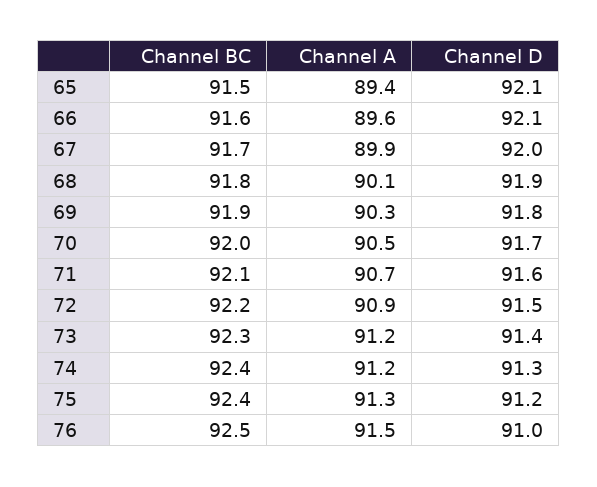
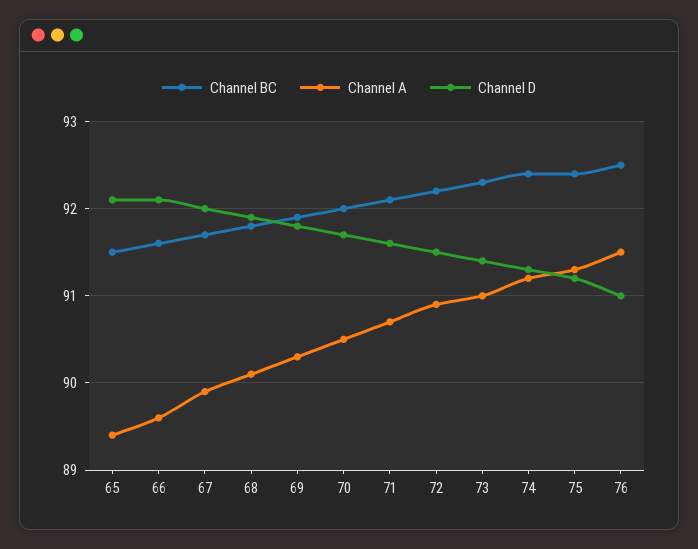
  {
    "Channel BC": {
      "65": 91.5,
      "66": 91.6,
      "67": 91.7,
      "68": 91.8,
      "69": 91.9,
      "70": 92,
      "71": 92.1,
      "72": 92.2,
      "73": 92.3,
      "74": 92.4,
      "75": 92.4,
      "76": 92.5
    },
    "Channel A": {
      "65": 89.4,
      "66": 89.6,
      "67": 89.9,
      "68": 90.1,
      "69": 90.3,
      "70": 90.5,
      "71": 90.7,
      "72": 90.9,
-     "73": 91.2,
+     "73": 91,
      "74": 91.2,
      "75": 91.3,
      "76": 91.5
    },
    "Channel D": {
      "65": 92.1,
      "66": 92.1,
      "67": 92,
      "68": 91.9,
      "69": 91.8,
      "70": 91.7,
      "71": 91.6,
      "72": 91.5,
      "73": 91.4,
      "74": 91.3,
      "75": 91.2,
      "76": 91
    }
  }

